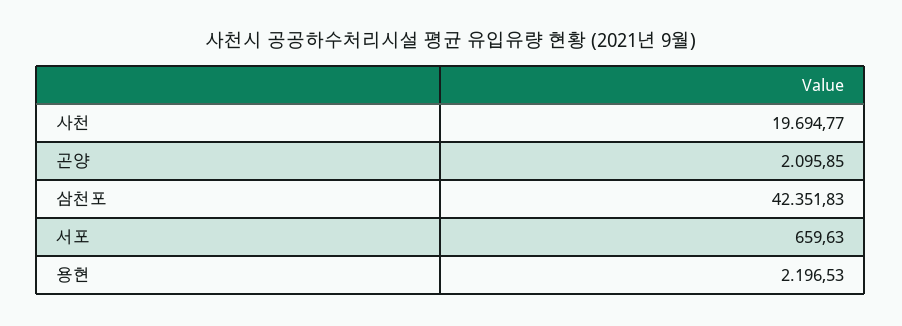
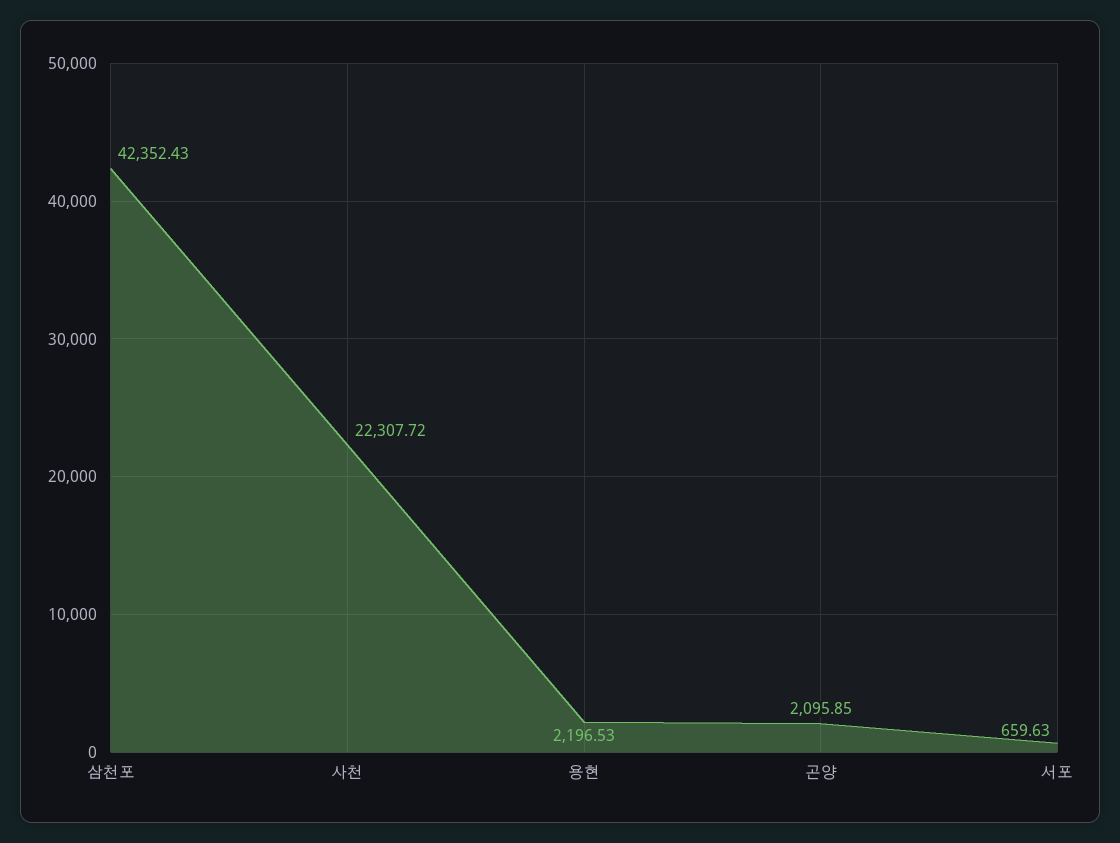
  {
-   "사천": 19694.77,
+   "사천": 22307.72,
    "곤양": 2095.85,
-   "삼천포": 42351.83,
+   "삼천포": 42352.43,
    "서포": 659.63,
    "용현": 2196.53
  }

